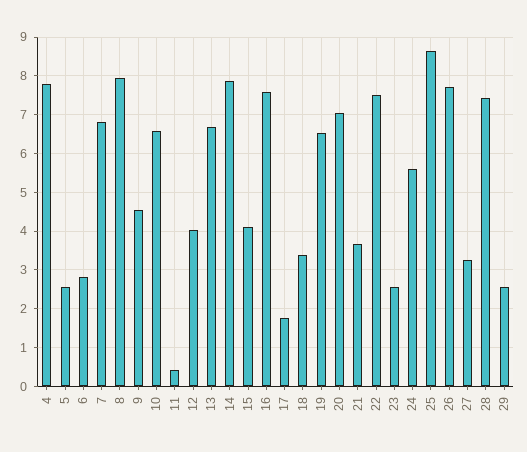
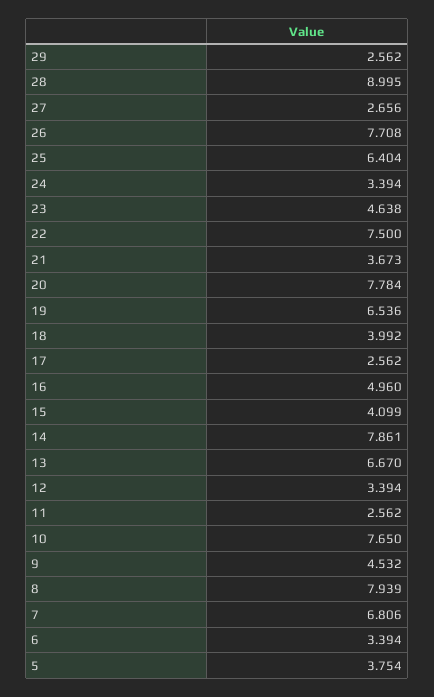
  {
-   "4": 7.8,
-   "5": 2.6,
+   "5": 3.754,
-   "6": 2.8,
+   "6": 3.394,
    "7": 6.806,
    "8": 7.939,
    "9": 4.532,
-   "10": 6.6,
+   "10": 7.65,
-   "11": 0.4,
+   "11": 2.562,
-   "12": 4,
+   "12": 3.394,
    "13": 6.67,
    "14": 7.861,
    "15": 4.099,
-   "16": 7.6,
+   "16": 4.96,
-   "17": 1.8,
+   "17": 2.562,
-   "18": 3.4,
+   "18": 3.992,
    "19": 6.536,
-   "20": 7,
+   "20": 7.784,
    "21": 3.673,
    "22": 7.5,
-   "23": 2.6,
+   "23": 4.638,
-   "24": 5.6,
+   "24": 3.394,
-   "25": 8.6,
+   "25": 6.404,
    "26": 7.708,
-   "27": 3.2,
+   "27": 2.656,
-   "28": 7.4,
+   "28": 8.995,
    "29": 2.562
  }

